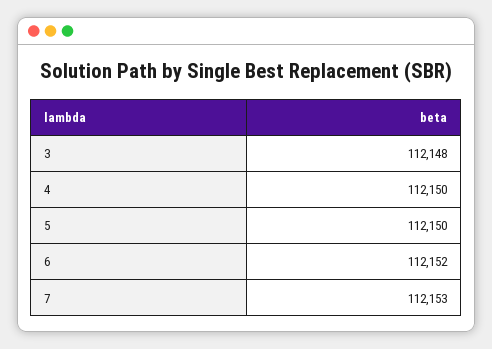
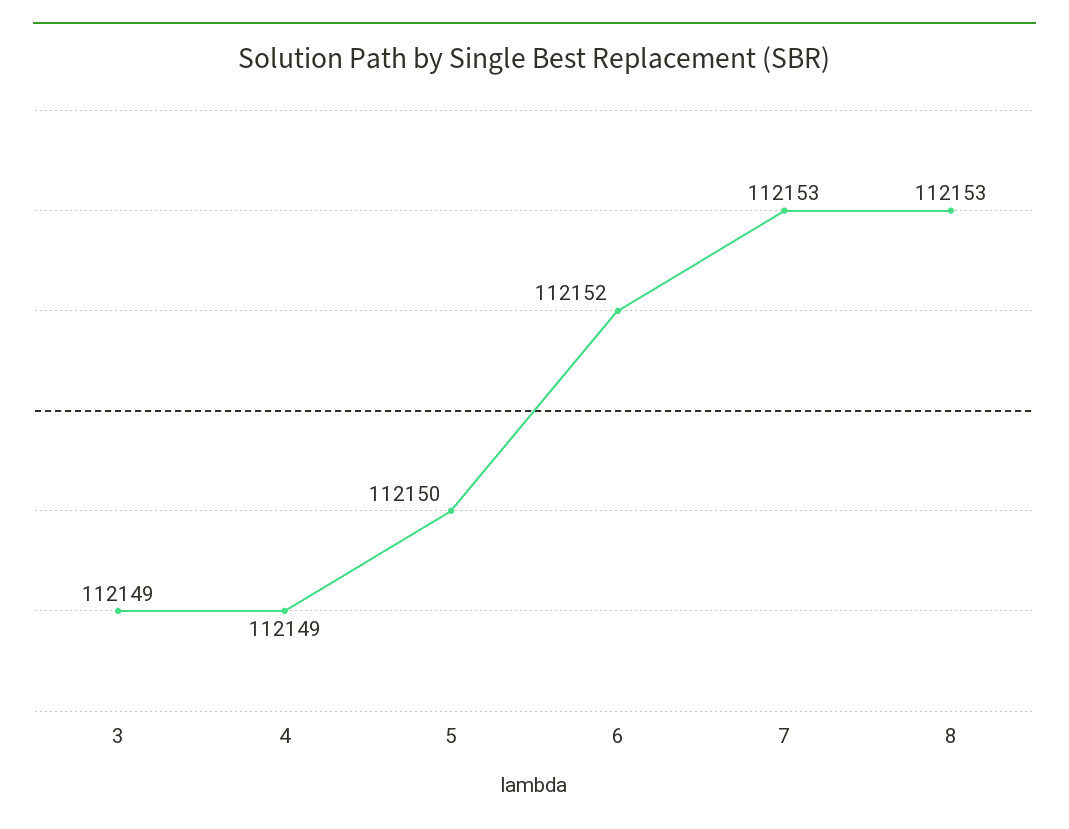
  {
-   "3": 112148,
+   "3": 112149,
-   "4": 112150,
+   "4": 112149,
    "5": 112150,
    "6": 112152,
-   "7": 112153
+   "7": 112153,
+   "8": 112153
  }

